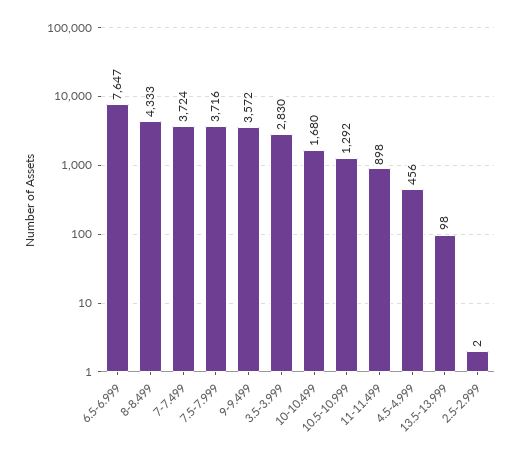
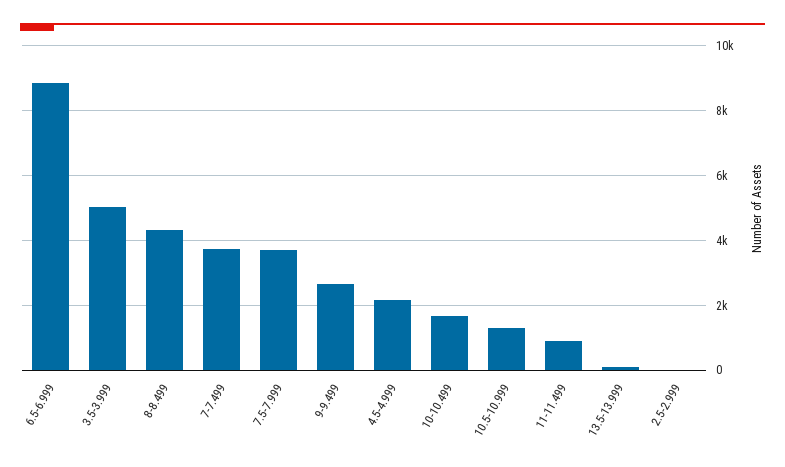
  {
-   "6.5-6.999": 7647,
+   "6.5-6.999": 8800,
    "8-8.499": 4333,
    "7-7.499": 3724,
    "7.5-7.999": 3716,
-   "9-9.499": 3572,
+   "9-9.499": 2600,
-   "3.5-3.999": 2830,
+   "3.5-3.999": 5000,
    "10-10.499": 1680,
    "10.5-10.999": 1292,
    "11-11.499": 898,
-   "4.5-4.999": 456,
+   "4.5-4.999": 2200,
    "13.5-13.999": 98,
    "2.5-2.999": 2
  }

